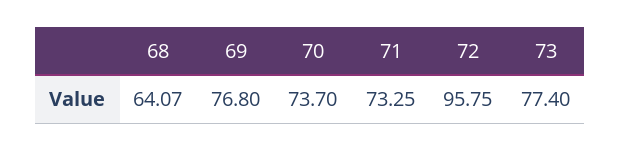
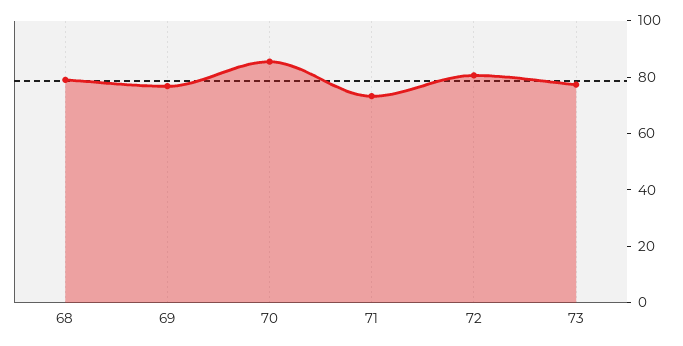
  {
-   "68": 64.07,
+   "68": 80,
    "69": 76.8,
-   "70": 73.7,
+   "70": 85,
    "71": 73.25,
-   "72": 95.75,
+   "72": 80,
    "73": 77.4
  }

